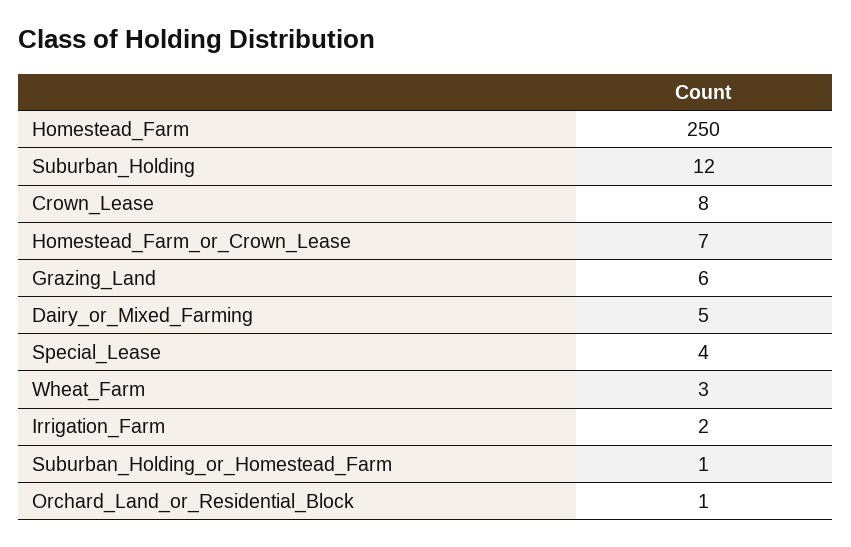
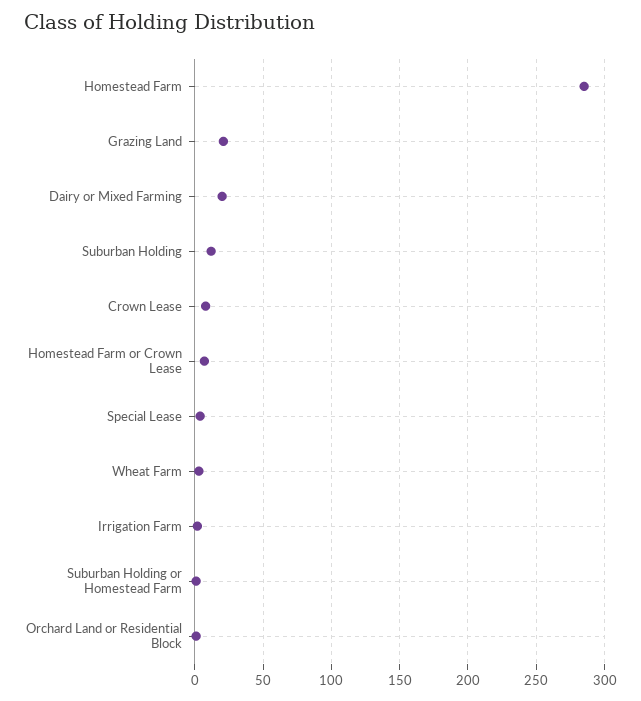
  {
-   "Homestead_Farm": 250,
+   "Homestead_Farm": 285,
    "Suburban_Holding": 12,
    "Crown_Lease": 8,
    "Homestead_Farm_or_Crown_Lease": 7,
-   "Grazing_Land": 6,
+   "Grazing_Land": 20,
-   "Dairy_or_Mixed_Farming": 5,
+   "Dairy_or_Mixed_Farming": 20,
    "Special_Lease": 4,
    "Wheat_Farm": 3,
    "Irrigation_Farm": 2,
    "Suburban_Holding_or_Homestead_Farm": 1,
    "Orchard_Land_or_Residential_Block": 1
  }

